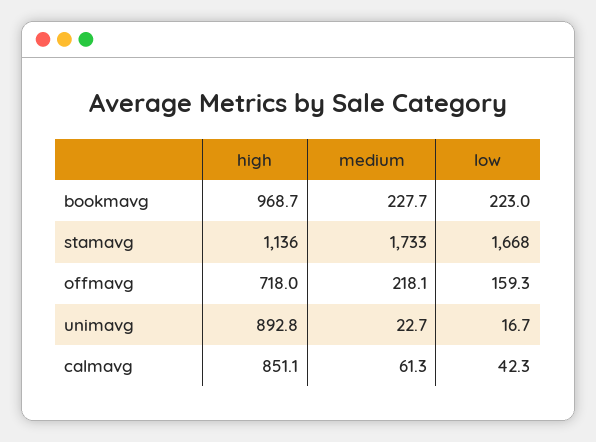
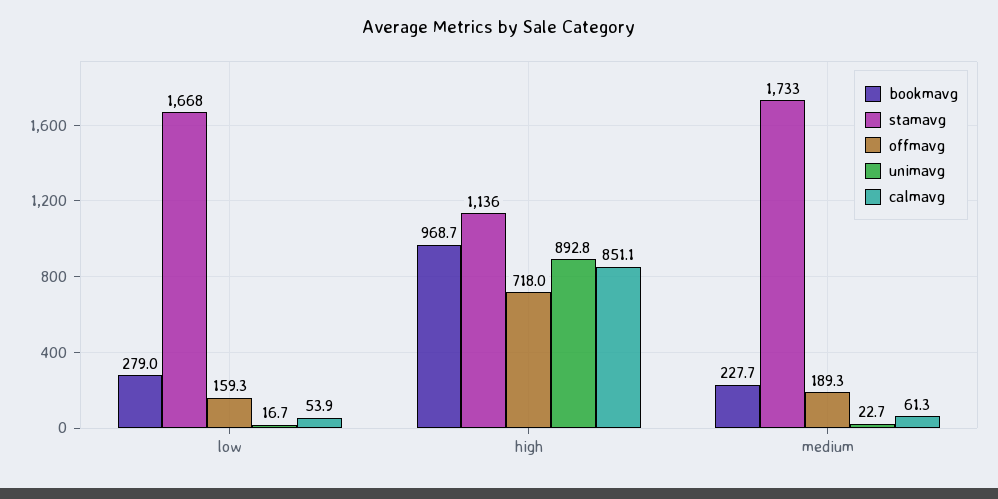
  {
    "bookmavg": {
      "high": 968.7,
      "medium": 227.7,
-     "low": 223
+     "low": 279
    },
    "stamavg": {
      "high": 1136,
      "medium": 1733,
      "low": 1668
    },
    "offmavg": {
      "high": 718,
-     "medium": 218.1,
+     "medium": 189.3,
      "low": 159.3
    },
    "unimavg": {
      "high": 892.8,
      "medium": 22.7,
      "low": 16.7
    },
    "calmavg": {
      "high": 851.1,
      "medium": 61.3,
-     "low": 42.3
+     "low": 53.9
    }
  }

